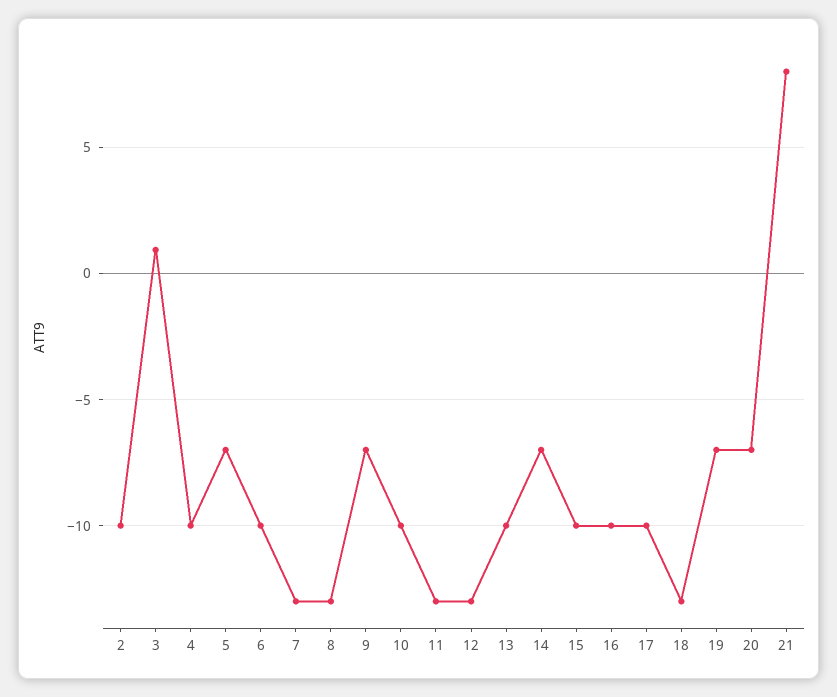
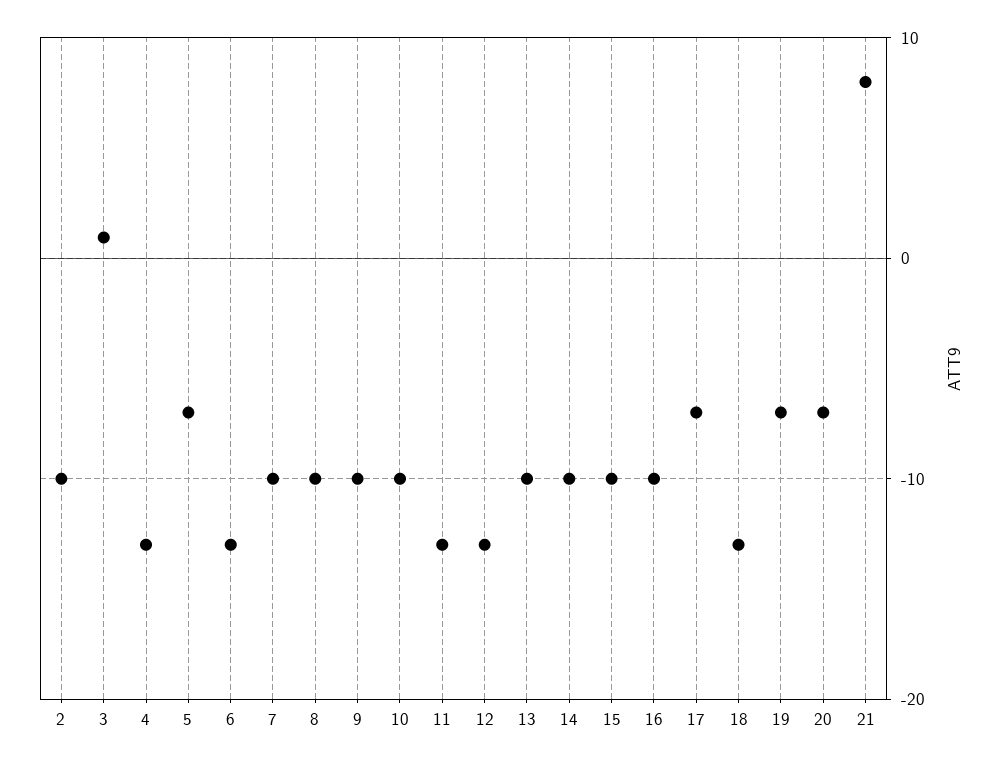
  {
    "2": -10,
    "3": 1,
-   "4": -10,
+   "4": -13,
    "5": -7,
-   "6": -10,
+   "6": -13,
-   "7": -13,
+   "7": -10,
-   "8": -13,
+   "8": -10,
-   "9": -7,
+   "9": -10,
    "10": -10,
    "11": -13,
    "12": -13,
    "13": -10,
-   "14": -7,
+   "14": -10,
    "15": -10,
    "16": -10,
-   "17": -10,
+   "17": -7,
    "18": -13,
    "19": -7,
    "20": -7,
    "21": 8
  }

